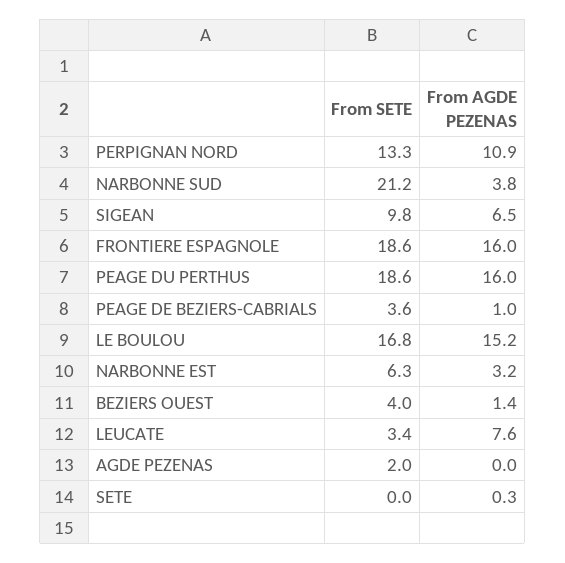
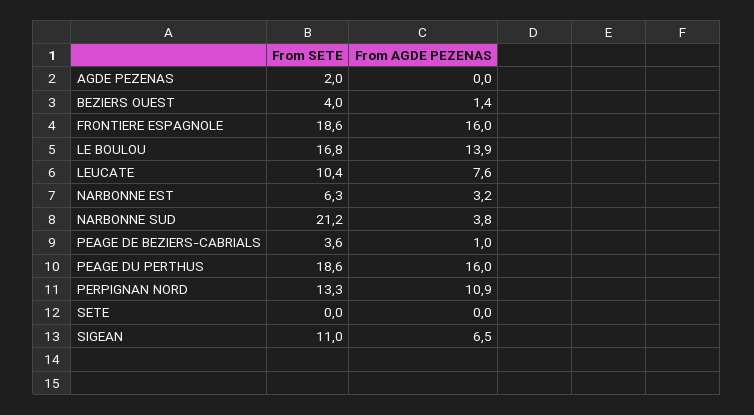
  {
    "From SETE": {
      "PERPIGNAN NORD": 13.3,
      "NARBONNE SUD": 21.2,
-     "SIGEAN": 9.8,
+     "SIGEAN": 11,
      "FRONTIERE ESPAGNOLE": 18.6,
      "PEAGE DU PERTHUS": 18.6,
      "PEAGE DE BEZIERS-CABRIALS": 3.6,
      "LE BOULOU": 16.8,
      "NARBONNE EST": 6.3,
      "BEZIERS OUEST": 4,
-     "LEUCATE": 3.4,
+     "LEUCATE": 10.4,
      "AGDE PEZENAS": 2,
      "SETE": 0
    },
    "From AGDE PEZENAS": {
      "PERPIGNAN NORD": 10.9,
      "NARBONNE SUD": 3.8,
      "SIGEAN": 6.5,
      "FRONTIERE ESPAGNOLE": 16,
      "PEAGE DU PERTHUS": 16,
      "PEAGE DE BEZIERS-CABRIALS": 1,
-     "LE BOULOU": 15.2,
+     "LE BOULOU": 13.9,
      "NARBONNE EST": 3.2,
      "BEZIERS OUEST": 1.4,
      "LEUCATE": 7.6,
      "AGDE PEZENAS": 0,
-     "SETE": 0.3
+     "SETE": 0
    }
  }

